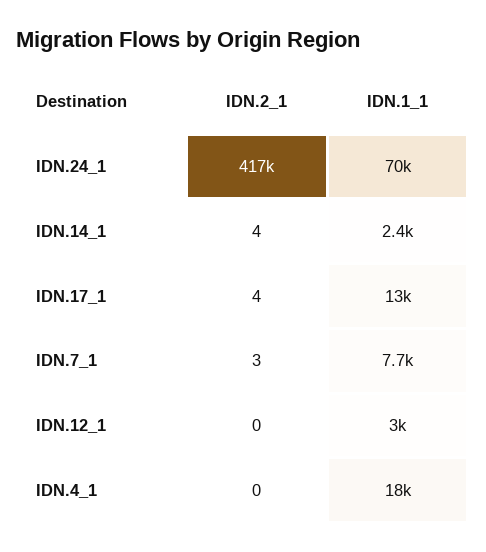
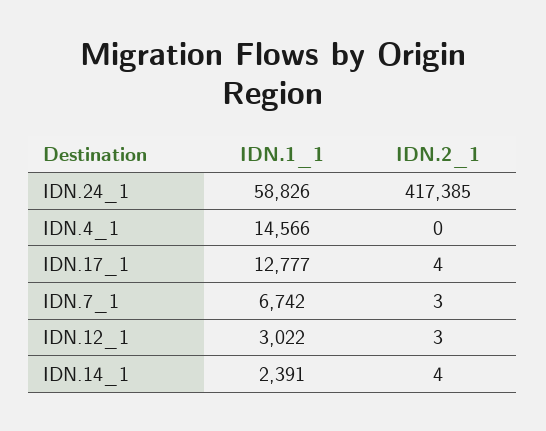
  {
    "IDN.2_1": {
      "IDN.24_1": 417385,
      "IDN.14_1": 4,
      "IDN.17_1": 4,
      "IDN.7_1": 3,
-     "IDN.12_1": 0,
+     "IDN.12_1": 3,
      "IDN.4_1": 0
    },
    "IDN.1_1": {
-     "IDN.24_1": 70000,
+     "IDN.24_1": 58826,
      "IDN.14_1": 2391,
      "IDN.17_1": 12777,
-     "IDN.7_1": 7700,
+     "IDN.7_1": 6742,
      "IDN.12_1": 3022,
-     "IDN.4_1": 18000
+     "IDN.4_1": 14566
    }
  }

